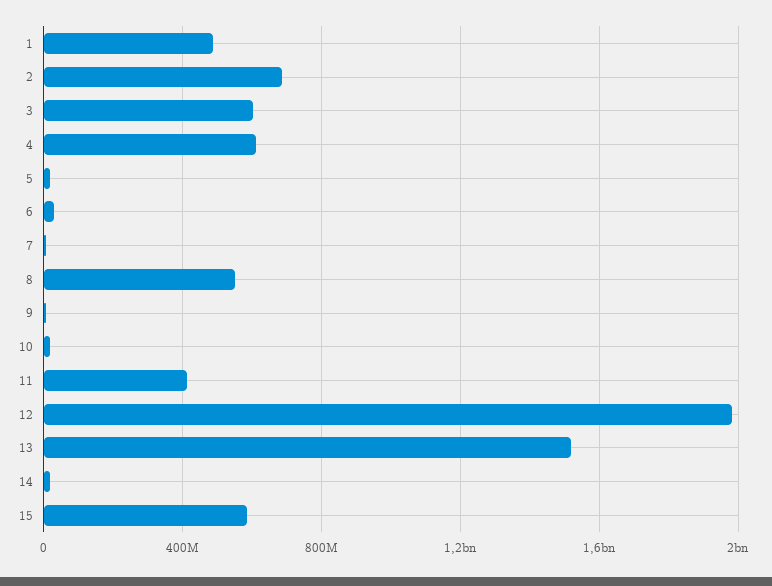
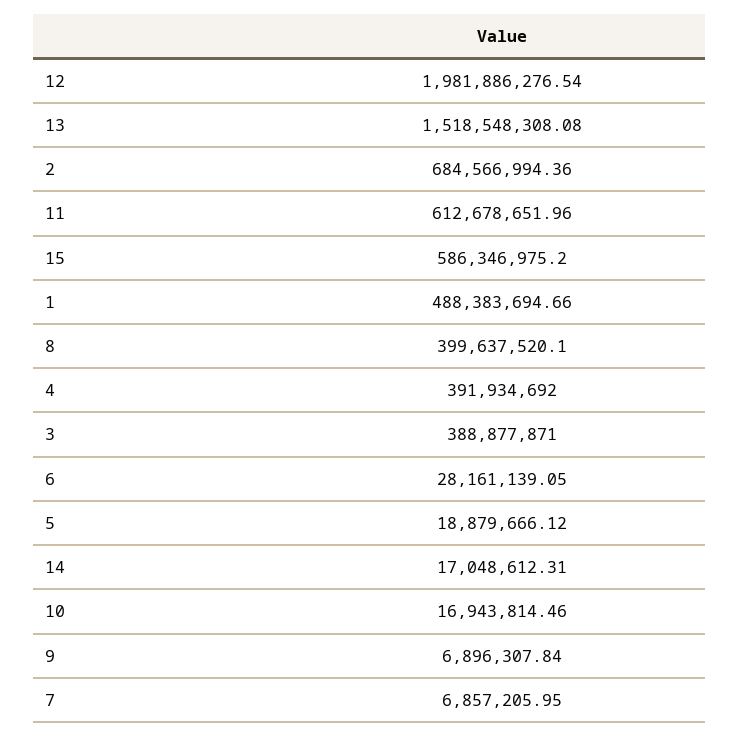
  {
    "1": 488383694.66,
    "2": 684566994.36,
-   "3": 600000000,
+   "3": 388877871,
-   "4": 600000000,
+   "4": 391934692,
    "5": 18879666.12,
    "6": 28161139.05,
    "7": 6857205.95,
-   "8": 550000000,
+   "8": 399637520.1,
    "9": 6896307.84,
    "10": 16943814.46,
-   "11": 400000000,
+   "11": 612678651.96,
    "12": 1981886276.54,
    "13": 1518548308.08,
    "14": 17048612.31,
    "15": 586346975.2
  }

